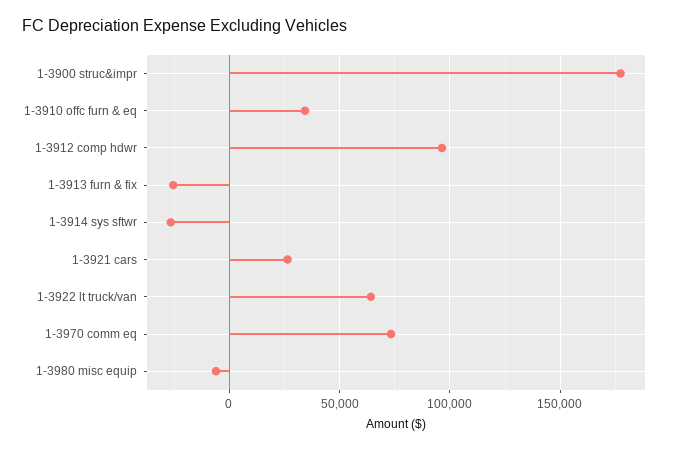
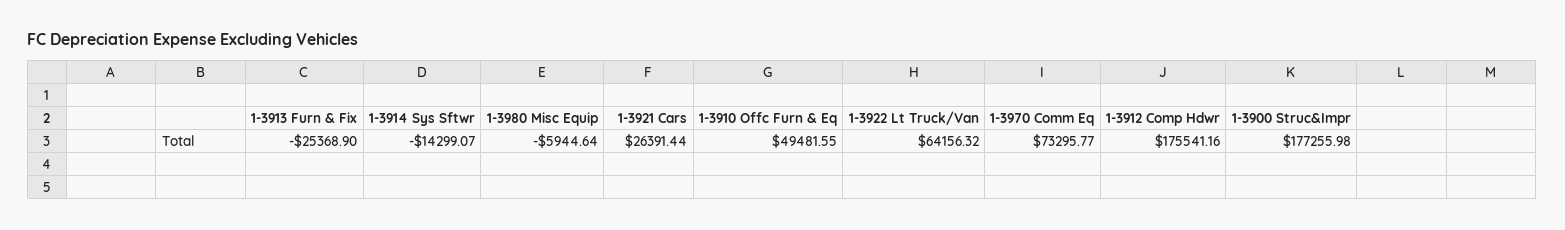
  {
    "1-3900 struc&impr": 177255.98,
-   "1-3910 offc furn & eq": 35000,
+   "1-3910 offc furn & eq": 49481.55,
-   "1-3912 comp hdwr": 95000,
+   "1-3912 comp hdwr": 175541.16,
    "1-3913 furn & fix": -25368.9,
-   "1-3914 sys sftwr": -25000,
+   "1-3914 sys sftwr": -14299.07,
    "1-3921 cars": 26391.44,
    "1-3922 lt truck/van": 64156.32,
    "1-3970 comm eq": 73295.77,
    "1-3980 misc equip": -5944.64
  }

